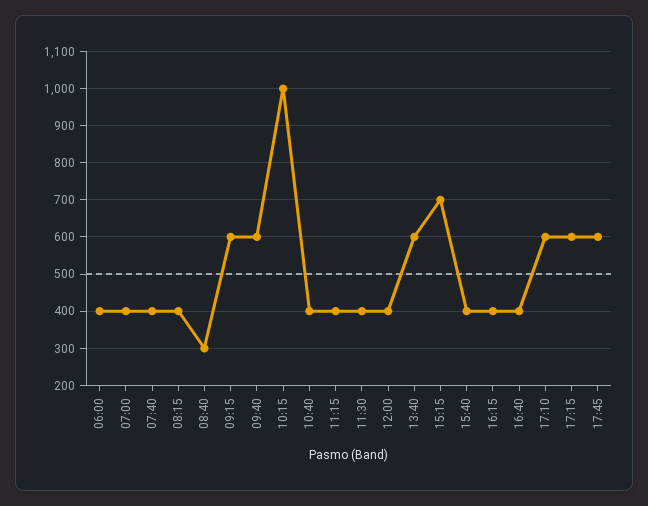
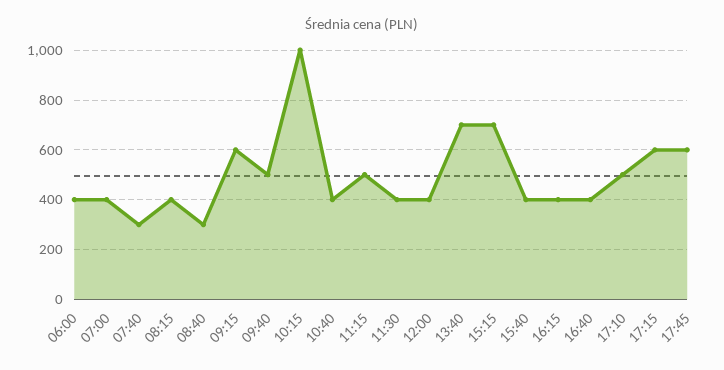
  {
    "06:00": 400,
    "07:00": 400,
-   "07:40": 400,
+   "07:40": 300,
    "08:15": 400,
    "08:40": 300,
    "09:15": 600,
-   "09:40": 600,
+   "09:40": 500,
    "10:15": 1000,
    "10:40": 400,
-   "11:15": 400,
+   "11:15": 500,
    "11:30": 400,
    "12:00": 400,
-   "13:40": 600,
+   "13:40": 700,
    "15:15": 700,
    "15:40": 400,
    "16:15": 400,
    "16:40": 400,
-   "17:10": 600,
+   "17:10": 500,
    "17:15": 600,
    "17:45": 600
  }

